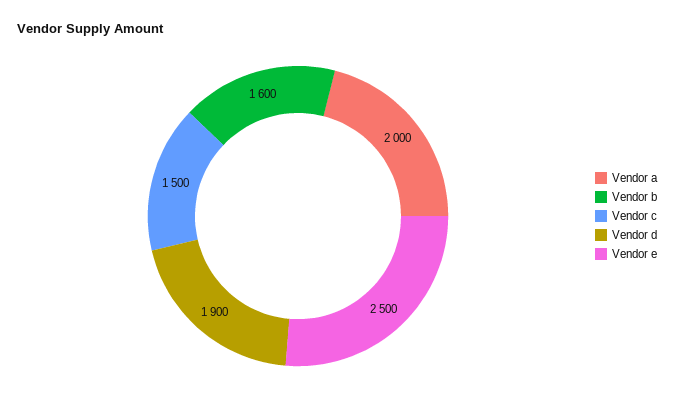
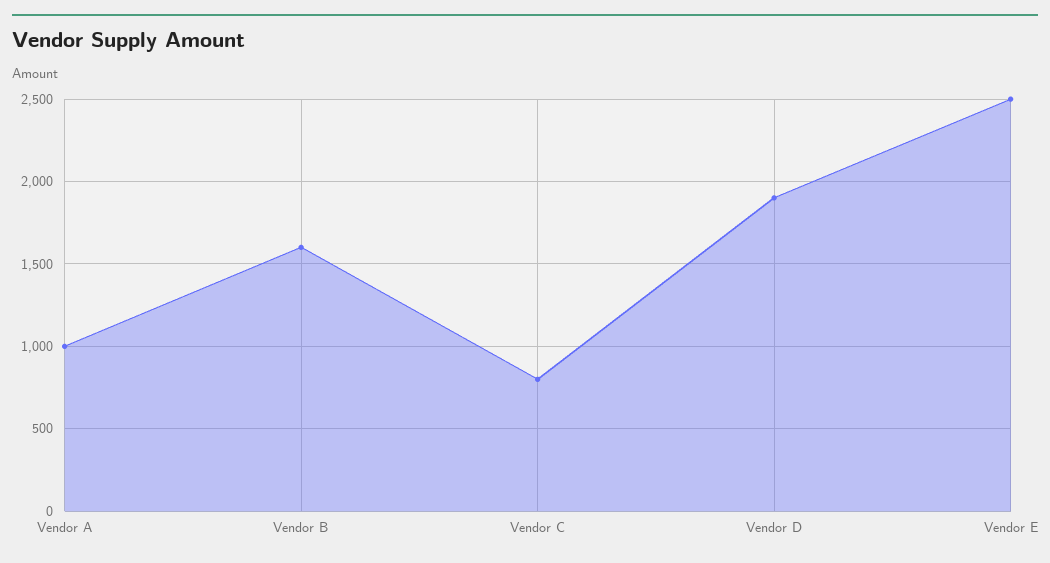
  {
-   "Vendor a": 2000,
+   "Vendor a": 1000,
    "Vendor b": 1600,
-   "Vendor c": 1500,
+   "Vendor c": 800,
    "Vendor d": 1900,
    "Vendor e": 2500
  }

